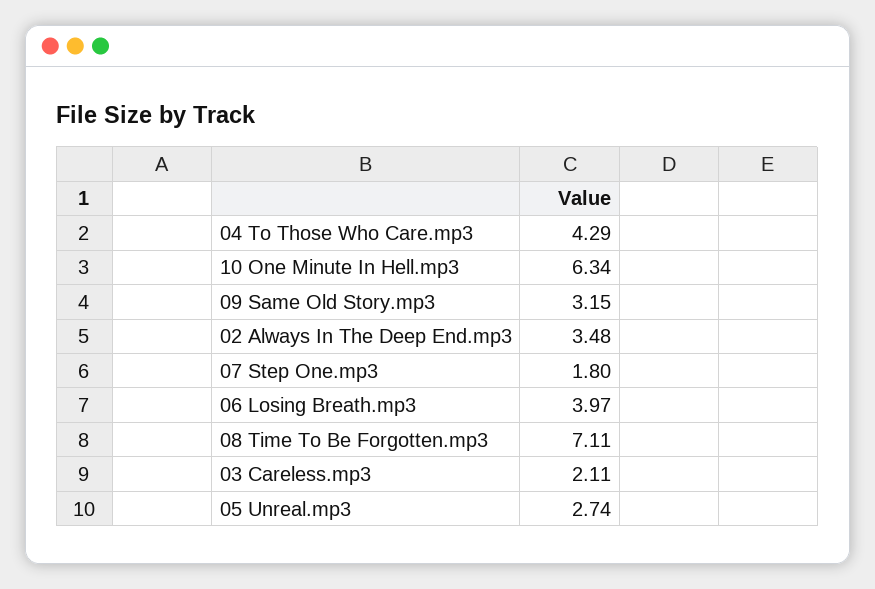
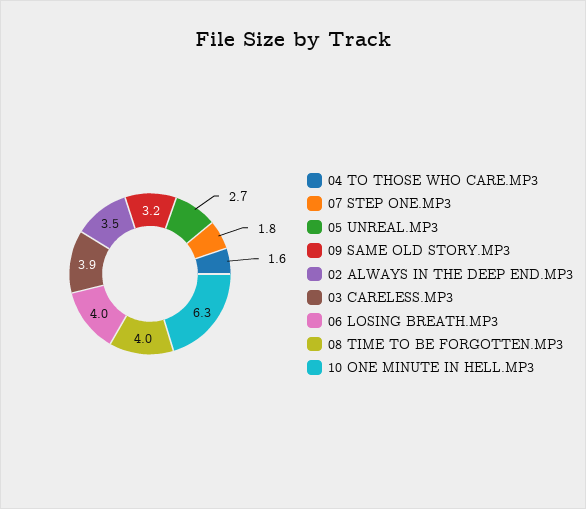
  {
-   "04 To Those Who Care.mp3": 4.29,
+   "04 To Those Who Care.mp3": 1.6,
    "10 One Minute In Hell.mp3": 6.34,
    "09 Same Old Story.mp3": 3.15,
    "02 Always In The Deep End.mp3": 3.48,
    "07 Step One.mp3": 1.8,
    "06 Losing Breath.mp3": 3.97,
-   "08 Time To Be Forgotten.mp3": 7.11,
+   "08 Time To Be Forgotten.mp3": 4,
-   "03 Careless.mp3": 2.11,
+   "03 Careless.mp3": 3.9,
    "05 Unreal.mp3": 2.74
  }

